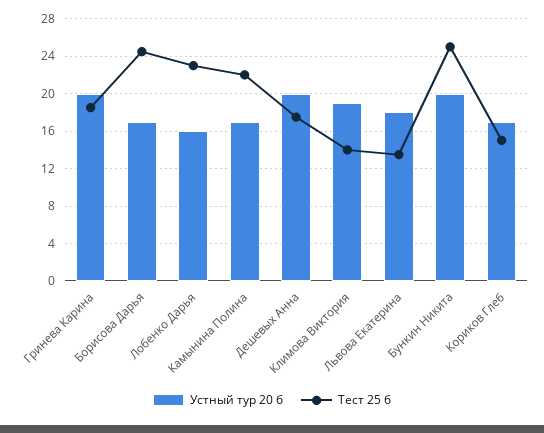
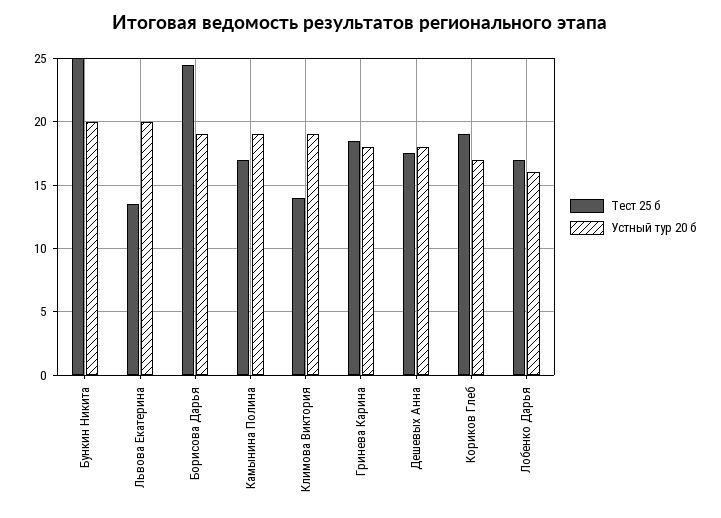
  {
    "Устный тур 20 б": {
-     "Гринева Карина": 20,
+     "Гринева Карина": 18,
-     "Борисова Дарья": 17,
+     "Борисова Дарья": 19,
      "Лобенко Дарья": 16,
-     "Камынина Полина": 17,
+     "Камынина Полина": 19,
-     "Дешевых Анна": 20,
+     "Дешевых Анна": 18,
      "Климова Виктория": 19,
-     "Львова Екатерина": 18,
+     "Львова Екатерина": 20,
      "Бункин Никита": 20,
      "Кориков Глеб": 17
    },
    "Тест 25 б": {
      "Гринева Карина": 18.5,
      "Борисова Дарья": 24.5,
-     "Лобенко Дарья": 23,
+     "Лобенко Дарья": 17,
-     "Камынина Полина": 22,
+     "Камынина Полина": 17,
      "Дешевых Анна": 17.5,
      "Климова Виктория": 14,
      "Львова Екатерина": 13.5,
      "Бункин Никита": 25,
-     "Кориков Глеб": 15
+     "Кориков Глеб": 19
    }
  }

